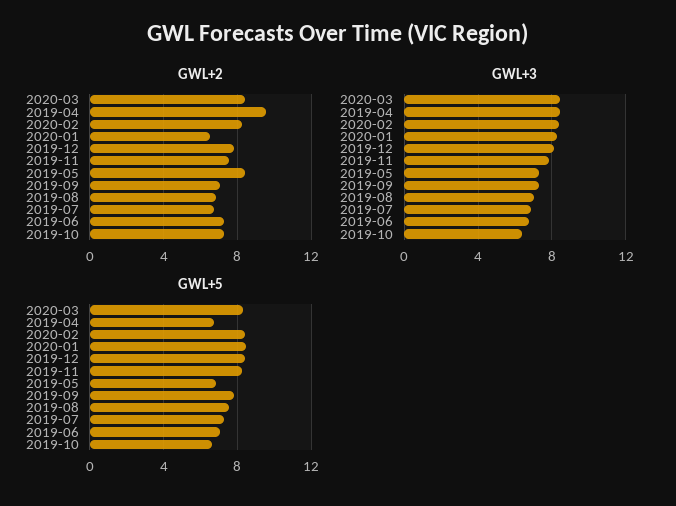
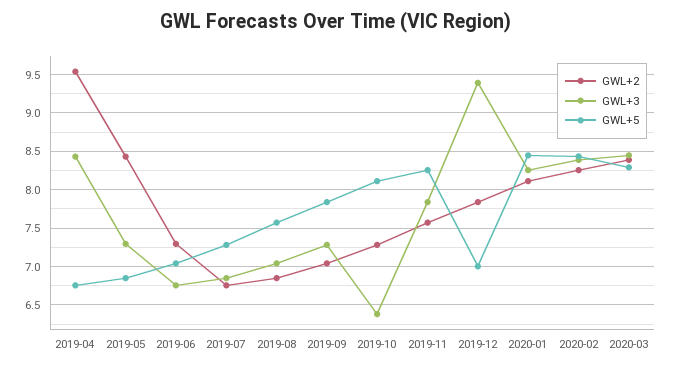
  {
    "GWL+2": {
      "2020-03": 8.4,
      "2019-04": 9.5,
      "2020-02": 8.3,
-     "2020-01": 6.5,
+     "2020-01": 8.1,
      "2019-12": 7.8,
      "2019-11": 7.6,
      "2019-05": 8.4,
      "2019-09": 7,
      "2019-08": 6.9,
      "2019-07": 6.8,
      "2019-06": 7.3,
      "2019-10": 7.3
    },
    "GWL+3": {
      "2020-03": 8.4,
      "2019-04": 8.4,
      "2020-02": 8.4,
      "2020-01": 8.3,
-     "2019-12": 8,
+     "2019-12": 9.4,
      "2019-11": 7.8,
      "2019-05": 7.3,
      "2019-09": 7.3,
      "2019-08": 7,
      "2019-07": 6.9,
      "2019-06": 6.8,
      "2019-10": 6.4
    },
    "GWL+5": {
      "2020-03": 8.3,
      "2019-04": 6.8,
      "2020-02": 8.4,
      "2020-01": 8.4,
-     "2019-12": 8.5,
+     "2019-12": 7,
      "2019-11": 8.3,
      "2019-05": 6.9,
      "2019-09": 7.8,
      "2019-08": 7.6,
      "2019-07": 7.3,
      "2019-06": 7,
-     "2019-10": 6.5
+     "2019-10": 8.1
    }
  }

